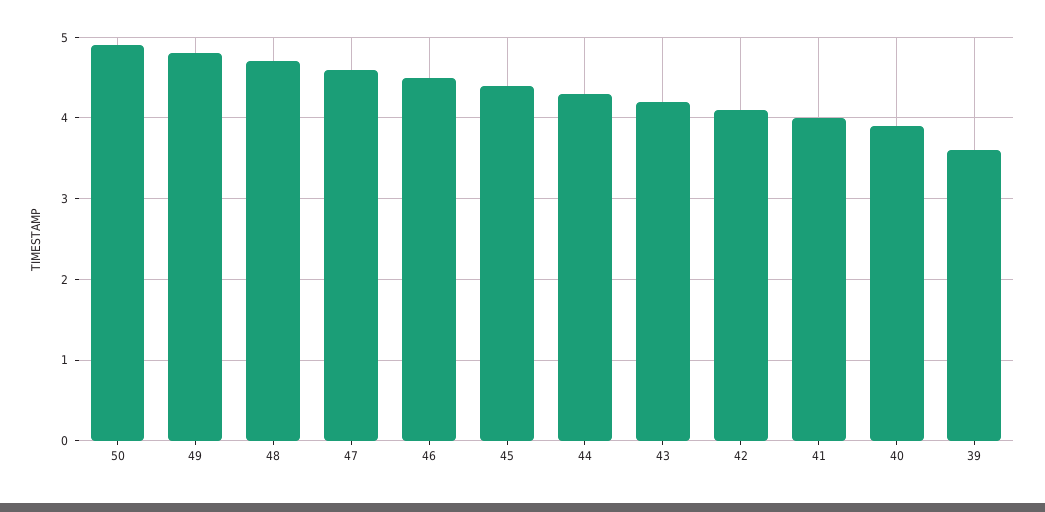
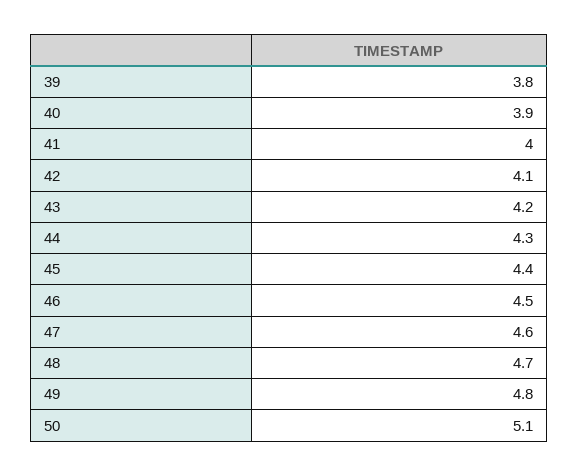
  {
-   "50": 4.9,
+   "50": 5.1,
    "49": 4.8,
    "48": 4.7,
    "47": 4.6,
    "46": 4.5,
    "45": 4.4,
    "44": 4.3,
    "43": 4.2,
    "42": 4.1,
    "41": 4,
    "40": 3.9,
-   "39": 3.6
+   "39": 3.8
  }

